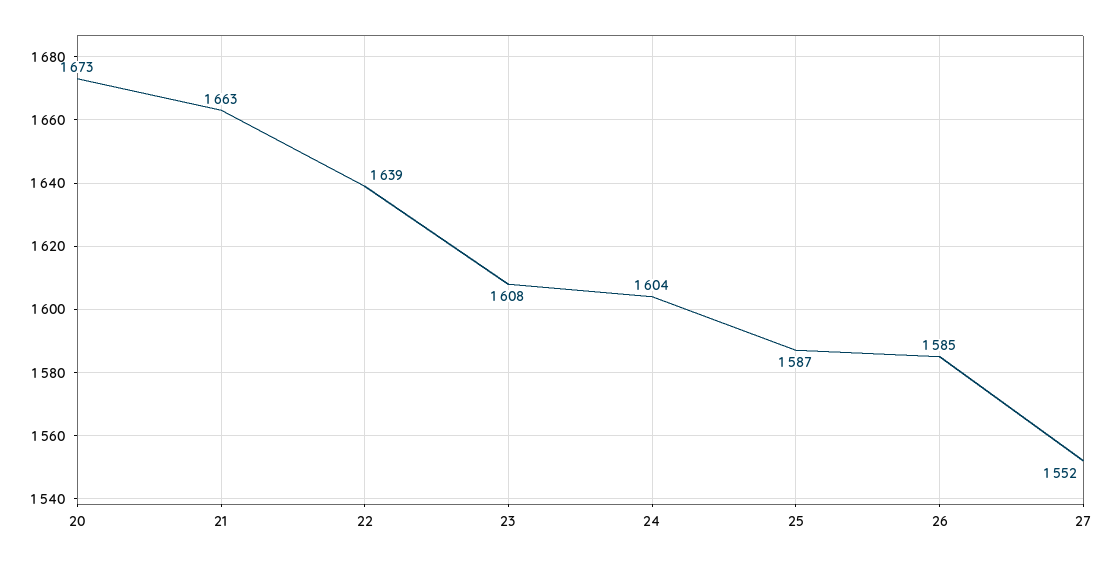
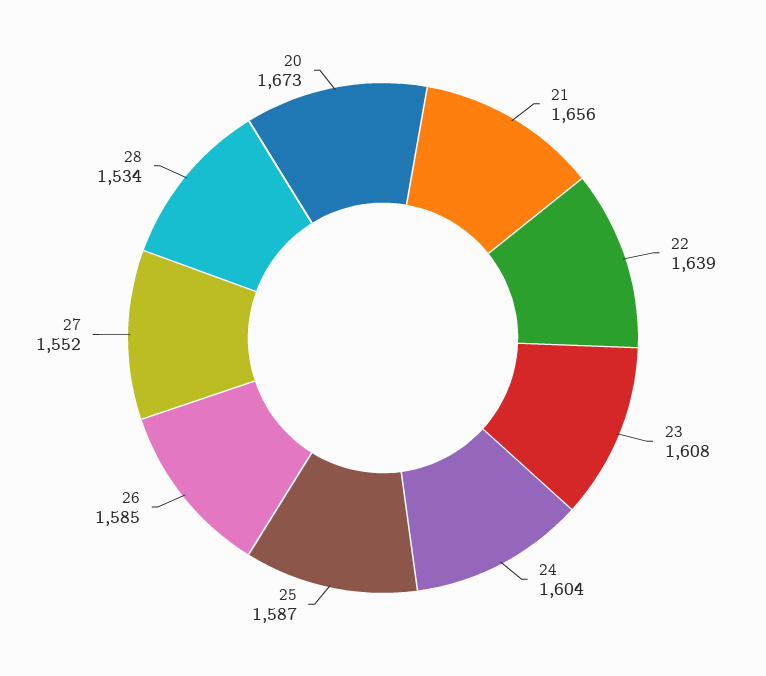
  {
    "20": 1673,
-   "21": 1663,
+   "21": 1656,
    "22": 1639,
    "23": 1608,
    "24": 1604,
    "25": 1587,
    "26": 1585,
-   "27": 1552
+   "27": 1552,
+   "28": 1534
  }

